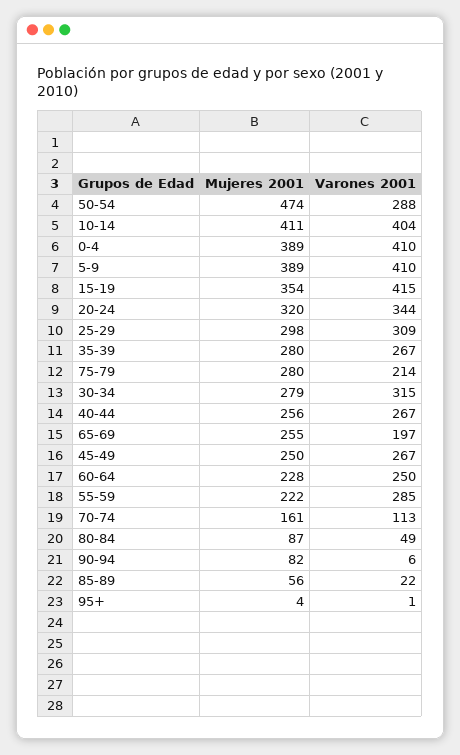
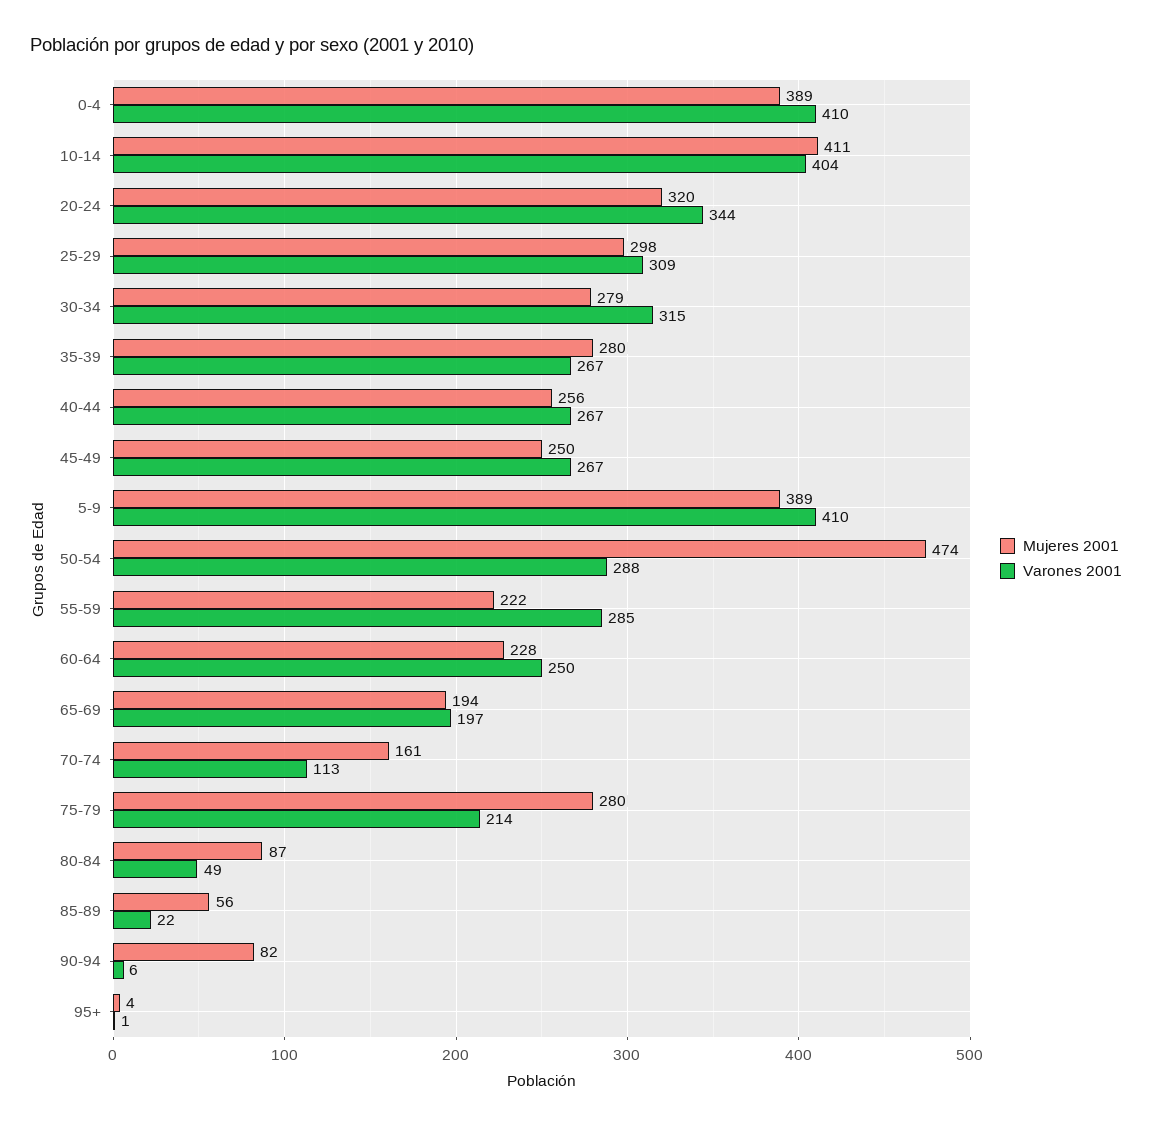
  {
    "Mujeres 2001": {
      "50-54": 474,
      "10-14": 411,
      "0-4": 389,
      "5-9": 389,
-     "15-19": 354,
      "20-24": 320,
      "25-29": 298,
      "35-39": 280,
      "75-79": 280,
      "30-34": 279,
      "40-44": 256,
-     "65-69": 255,
+     "65-69": 194,
      "45-49": 250,
      "60-64": 228,
      "55-59": 222,
      "70-74": 161,
      "80-84": 87,
      "90-94": 82,
      "85-89": 56,
      "95+": 4
    },
    "Varones 2001": {
      "50-54": 288,
      "10-14": 404,
      "0-4": 410,
      "5-9": 410,
-     "15-19": 415,
      "20-24": 344,
      "25-29": 309,
      "35-39": 267,
      "75-79": 214,
      "30-34": 315,
      "40-44": 267,
      "65-69": 197,
      "45-49": 267,
      "60-64": 250,
      "55-59": 285,
      "70-74": 113,
      "80-84": 49,
      "90-94": 6,
      "85-89": 22,
      "95+": 1
    }
  }

